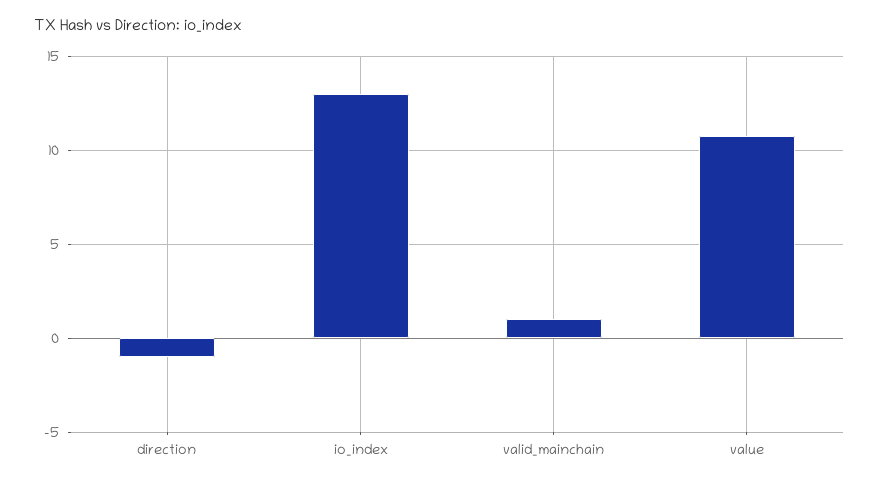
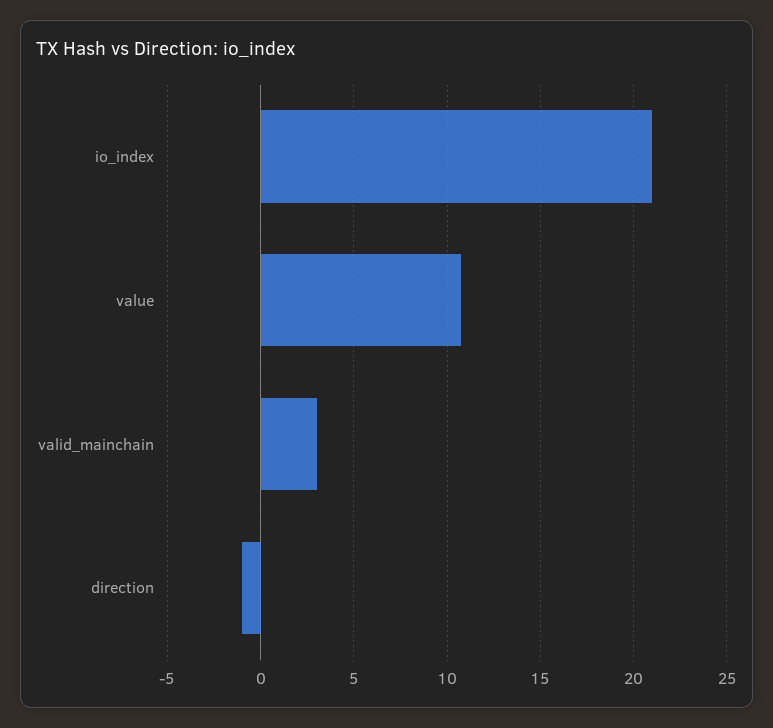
  {
    "direction": -1,
-   "io_index": 13,
+   "io_index": 21,
-   "valid_mainchain": 1,
+   "valid_mainchain": 3,
    "value": 10.5
  }

